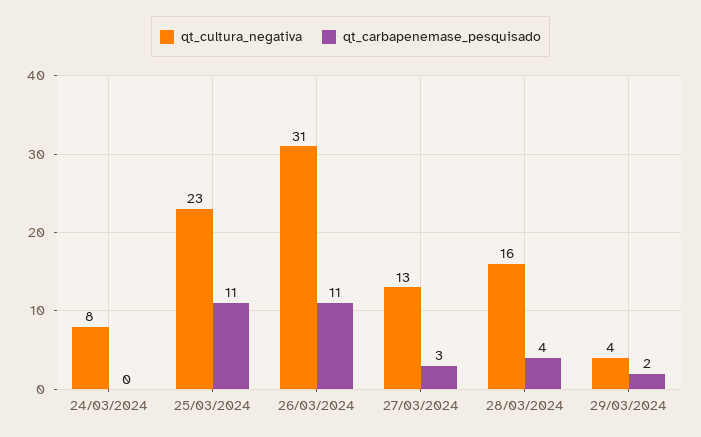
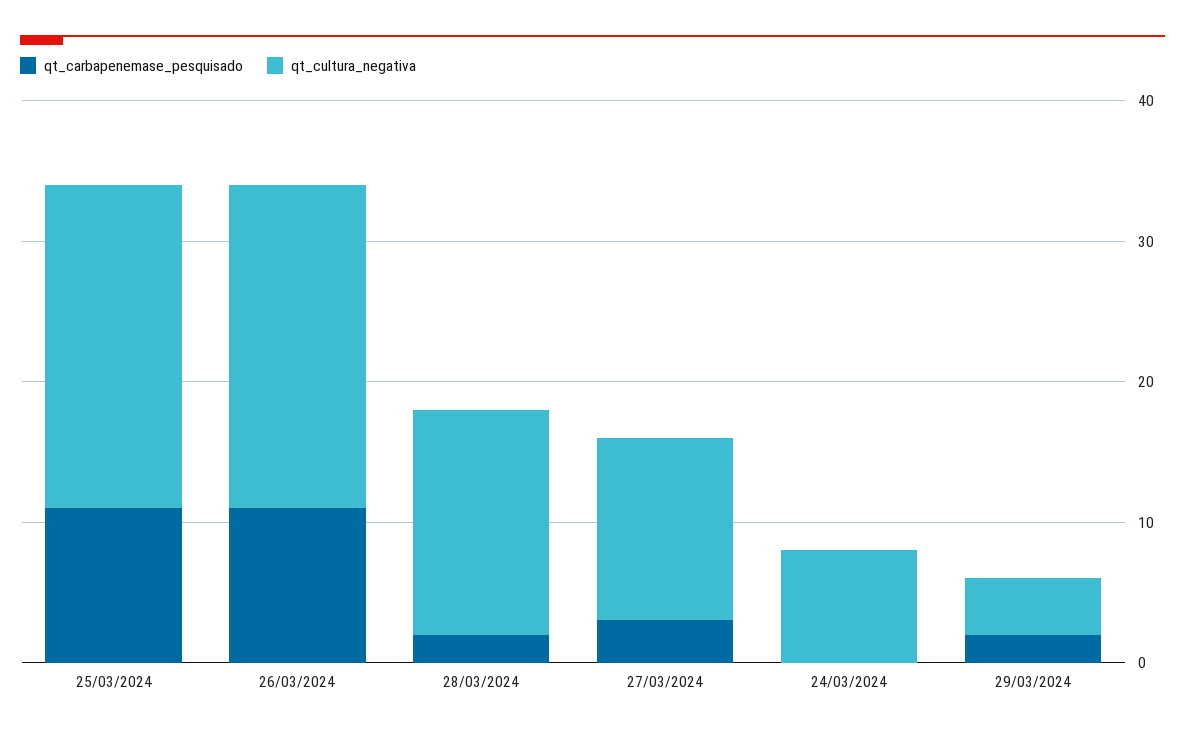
  {
    "qt_cultura_negativa": {
      "24/03/2024": 8,
      "25/03/2024": 23,
-     "26/03/2024": 31,
+     "26/03/2024": 23,
      "27/03/2024": 13,
      "28/03/2024": 16,
      "29/03/2024": 4
    },
    "qt_carbapenemase_pesquisado": {
      "24/03/2024": 0,
      "25/03/2024": 11,
      "26/03/2024": 11,
      "27/03/2024": 3,
-     "28/03/2024": 4,
+     "28/03/2024": 2,
      "29/03/2024": 2
    }
  }

